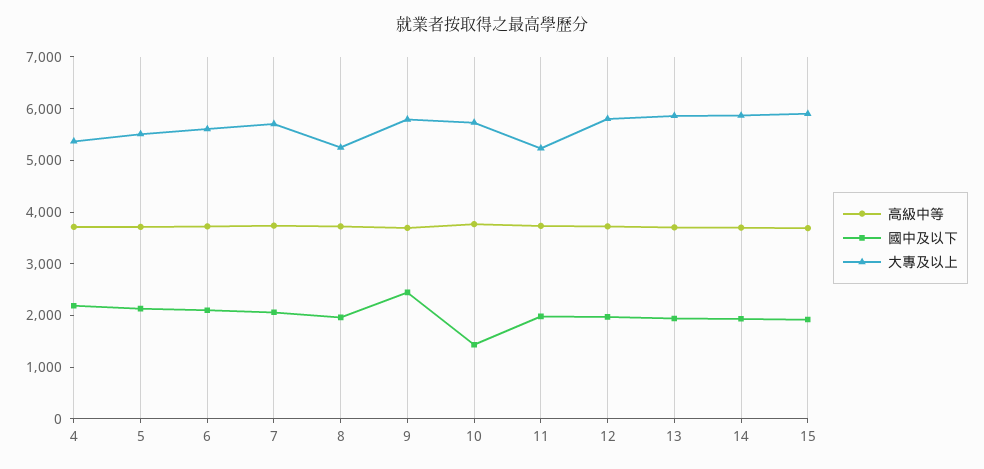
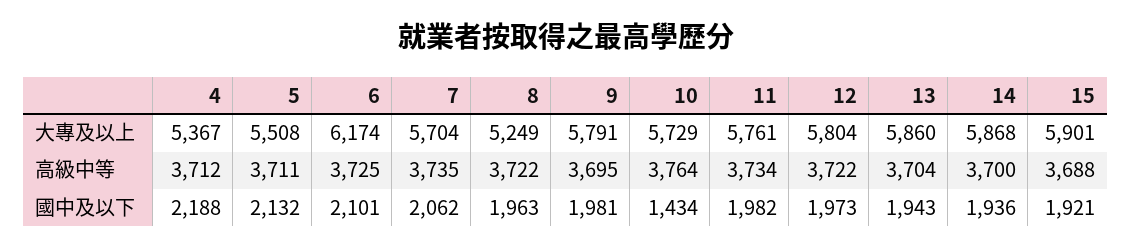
  {
    "高級中等": {
      "4": 3712,
      "5": 3711,
      "6": 3725,
      "7": 3735,
      "8": 3722,
      "9": 3695,
      "10": 3764,
      "11": 3734,
      "12": 3722,
      "13": 3704,
      "14": 3700,
      "15": 3688
    },
    "國中及以下": {
      "4": 2188,
      "5": 2132,
      "6": 2101,
      "7": 2062,
      "8": 1963,
-     "9": 2400,
+     "9": 1981,
      "10": 1434,
      "11": 1982,
      "12": 1973,
      "13": 1943,
      "14": 1936,
      "15": 1921
    },
    "大專及以上": {
      "4": 5367,
      "5": 5508,
-     "6": 5600,
+     "6": 6174,
      "7": 5704,
      "8": 5249,
      "9": 5791,
      "10": 5729,
-     "11": 5200,
+     "11": 5761,
      "12": 5804,
      "13": 5860,
      "14": 5868,
      "15": 5901
    }
  }

